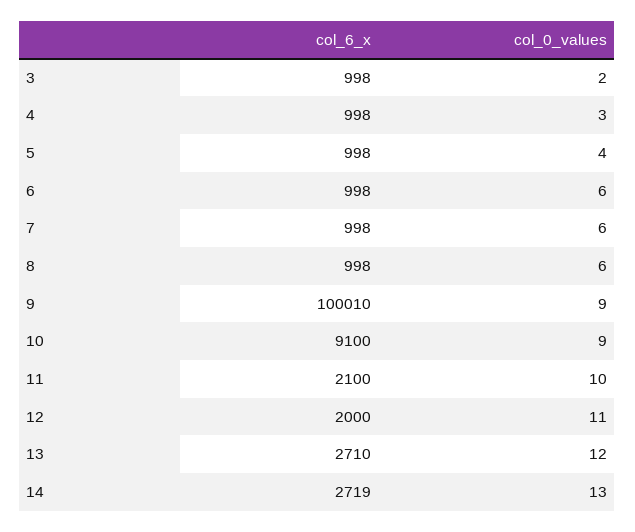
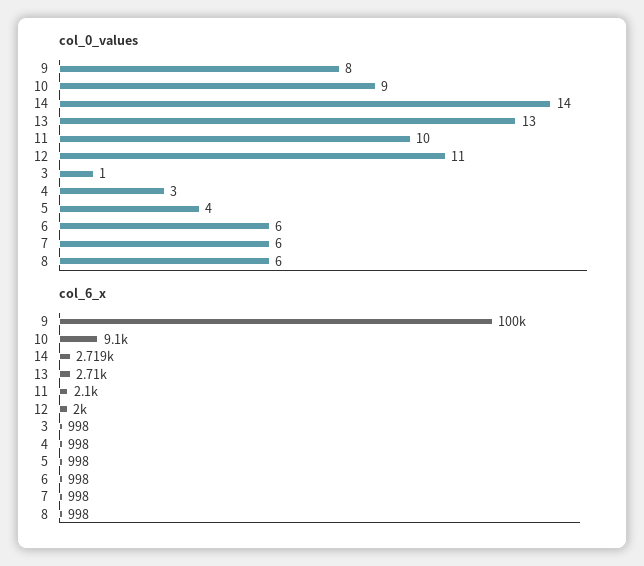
  {
    "col_6_x": {
      "3": 998,
      "4": 998,
      "5": 998,
      "6": 998,
      "7": 998,
      "8": 998,
      "9": 100010,
      "10": 9100,
      "11": 2100,
      "12": 2000,
      "13": 2710,
      "14": 2719
    },
    "col_0_values": {
-     "3": 2,
+     "3": 1,
      "4": 3,
      "5": 4,
      "6": 6,
      "7": 6,
      "8": 6,
-     "9": 9,
+     "9": 8,
      "10": 9,
      "11": 10,
      "12": 11,
-     "13": 12,
+     "13": 13,
-     "14": 13
+     "14": 14
    }
  }

